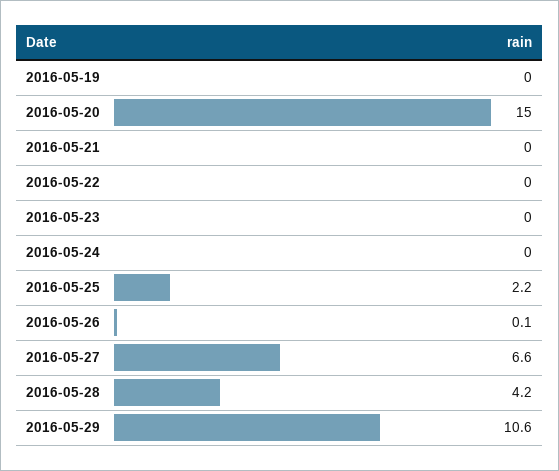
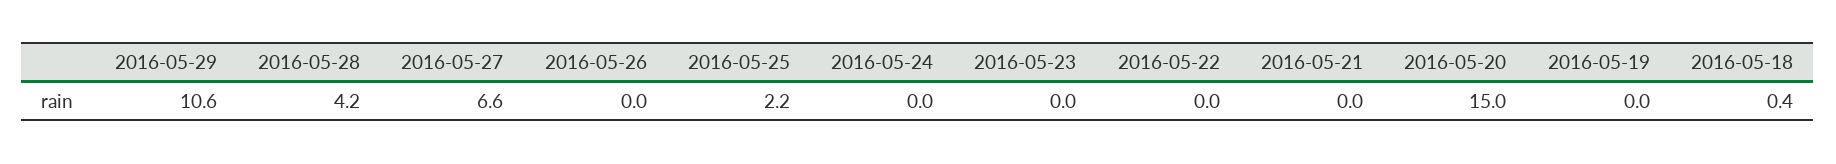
  {
    "2016-05-19": 0,
    "2016-05-20": 15,
    "2016-05-21": 0,
    "2016-05-22": 0,
    "2016-05-23": 0,
    "2016-05-24": 0,
    "2016-05-25": 2.2,
-   "2016-05-26": 0.1,
+   "2016-05-26": 0,
    "2016-05-27": 6.6,
    "2016-05-28": 4.2,
-   "2016-05-29": 10.6
+   "2016-05-29": 10.6,
+   "2016-05-18": 0.4
  }

